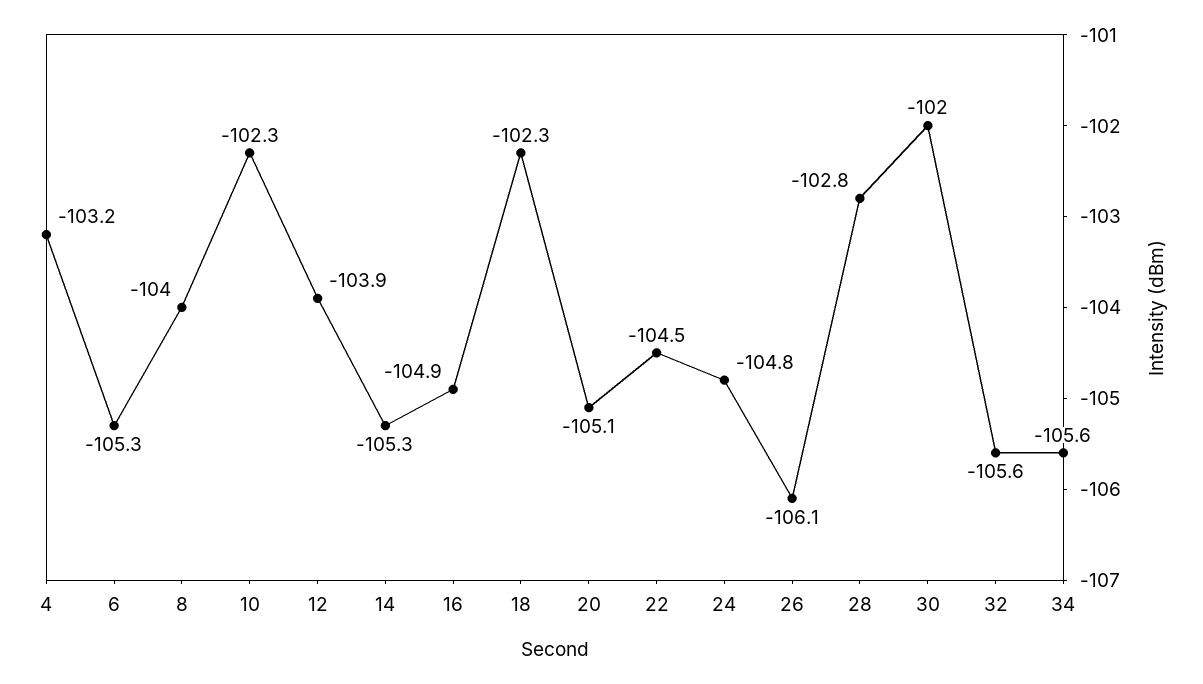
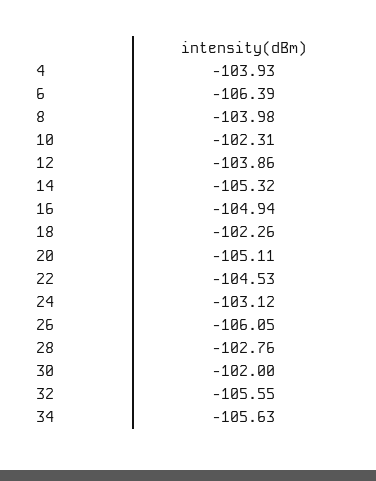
  {
-   "4": -103.2,
+   "4": -103.93,
-   "6": -105.3,
+   "6": -106.39,
    "8": -103.98,
    "10": -102.31,
    "12": -103.86,
    "14": -105.32,
    "16": -104.94,
    "18": -102.26,
    "20": -105.11,
    "22": -104.53,
-   "24": -104.8,
+   "24": -103.12,
    "26": -106.05,
    "28": -102.76,
    "30": -102,
    "32": -105.55,
    "34": -105.63
  }

